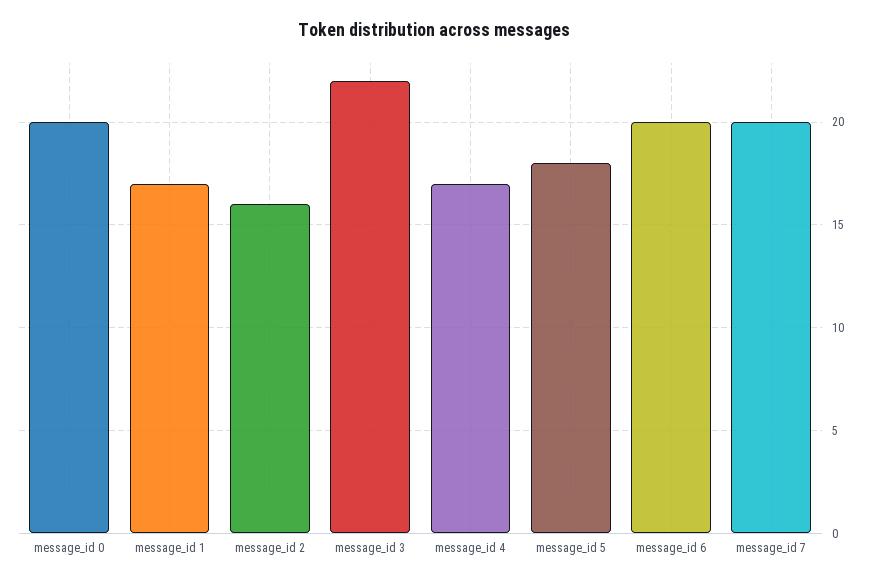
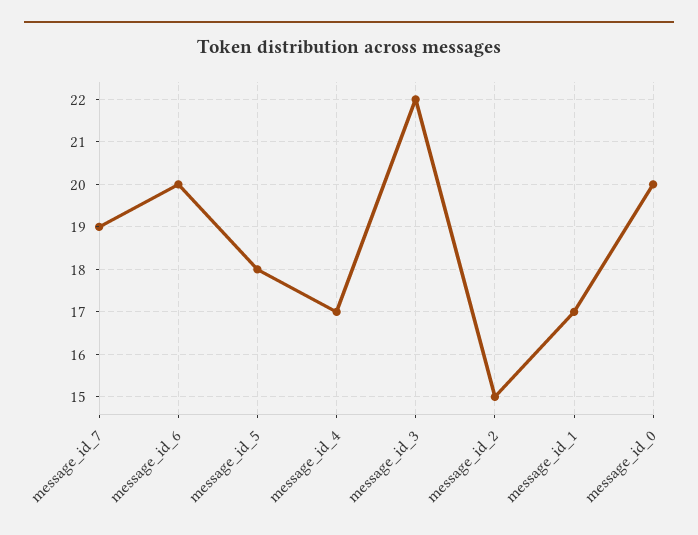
  {
    "message_id 0": 20,
    "message_id 1": 17,
-   "message_id 2": 16,
+   "message_id 2": 15,
    "message_id 3": 22,
    "message_id 4": 17,
    "message_id 5": 18,
    "message_id 6": 20,
-   "message_id 7": 20
+   "message_id 7": 19
  }

